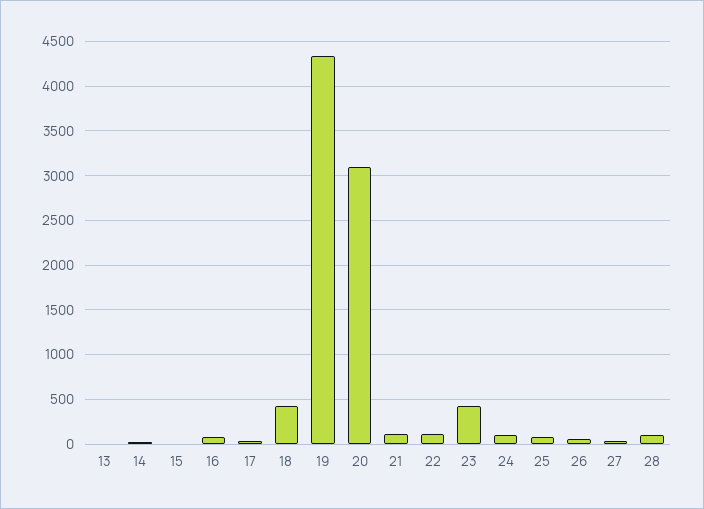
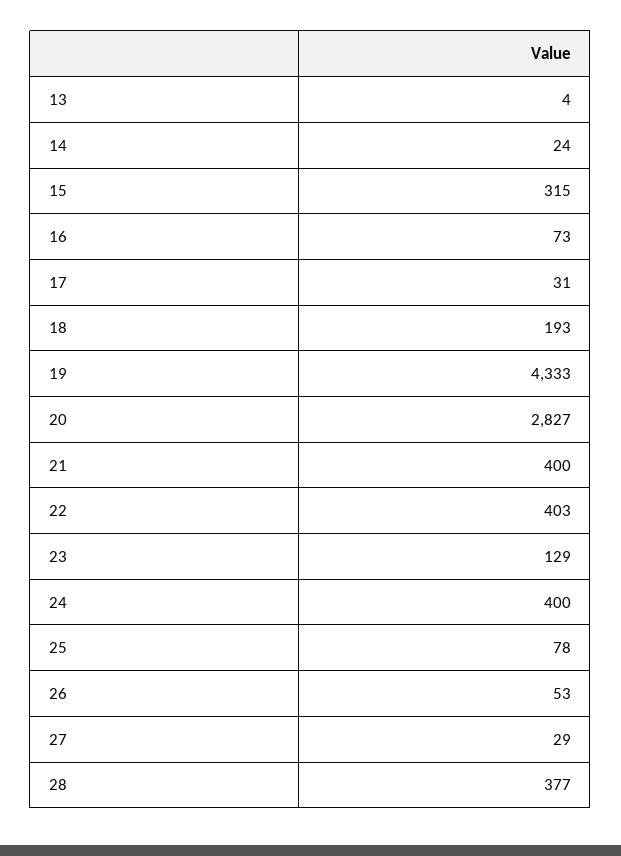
  {
    "13": 4,
    "14": 24,
-   "15": 0,
+   "15": 315,
    "16": 73,
    "17": 31,
-   "18": 400,
+   "18": 193,
    "19": 4333,
-   "20": 3100,
+   "20": 2827,
-   "21": 100,
+   "21": 400,
-   "22": 100,
+   "22": 403,
-   "23": 400,
+   "23": 129,
-   "24": 100,
+   "24": 400,
    "25": 78,
    "26": 53,
    "27": 29,
-   "28": 100
+   "28": 377
  }

